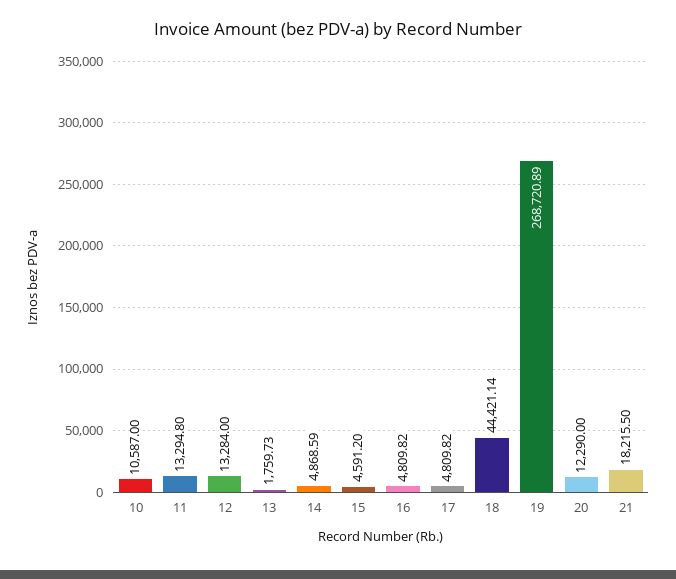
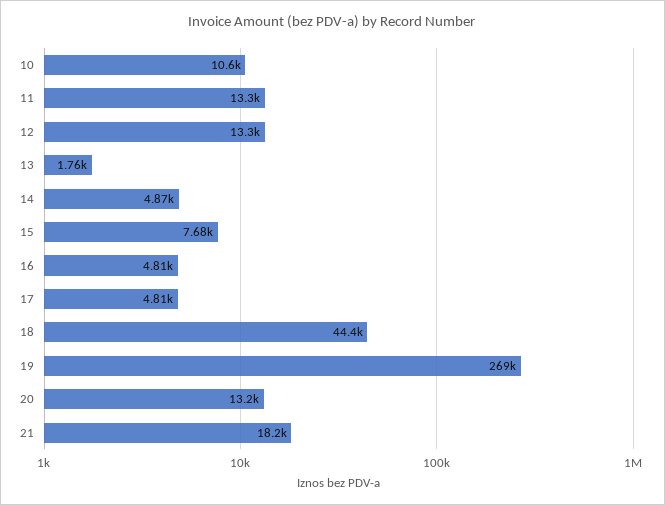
  {
    "10": 10587,
    "11": 13294.8,
    "12": 13284,
    "13": 1759.73,
    "14": 4868.59,
-   "15": 4591.2,
+   "15": 7680,
    "16": 4809.82,
    "17": 4809.82,
    "18": 44421.14,
    "19": 268720.89,
-   "20": 12290,
+   "20": 13200,
    "21": 18215.5
  }

